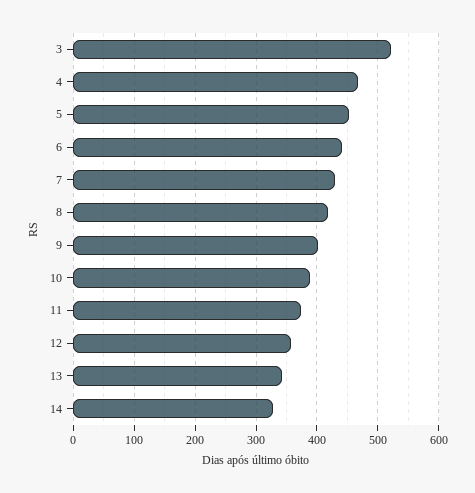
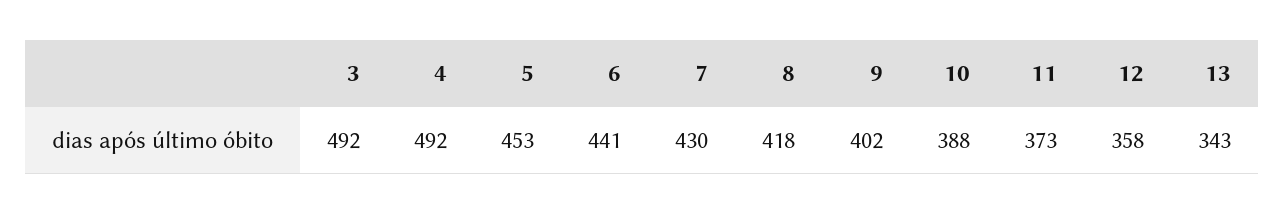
  {
-   "3": 520,
+   "3": 492,
-   "4": 470,
+   "4": 492,
    "5": 453,
    "6": 441,
    "7": 430,
    "8": 418,
    "9": 402,
    "10": 388,
    "11": 373,
    "12": 358,
-   "13": 343,
+   "13": 343
-   "14": 330
  }

